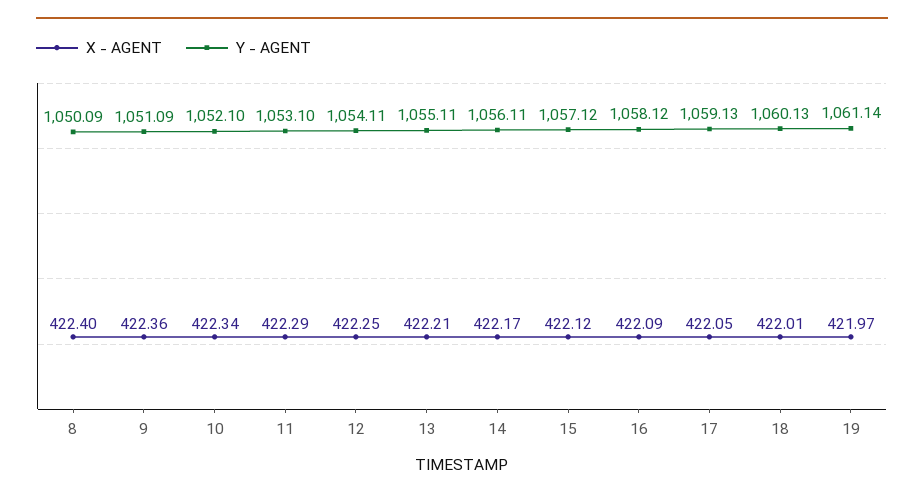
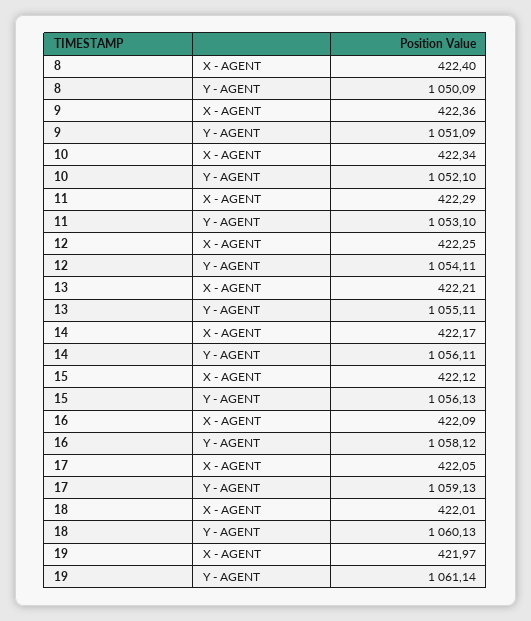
  {
    "X - AGENT": {
      "8": 422.4,
      "9": 422.36,
      "10": 422.34,
      "11": 422.29,
      "12": 422.25,
      "13": 422.21,
      "14": 422.17,
      "15": 422.12,
      "16": 422.09,
      "17": 422.05,
      "18": 422.01,
      "19": 421.97
    },
    "Y - AGENT": {
      "8": 1050.09,
      "9": 1051.09,
      "10": 1052.1,
      "11": 1053.1,
      "12": 1054.11,
      "13": 1055.11,
      "14": 1056.11,
-     "15": 1057.12,
+     "15": 1056.13,
      "16": 1058.12,
      "17": 1059.13,
      "18": 1060.13,
      "19": 1061.14
    }
  }

